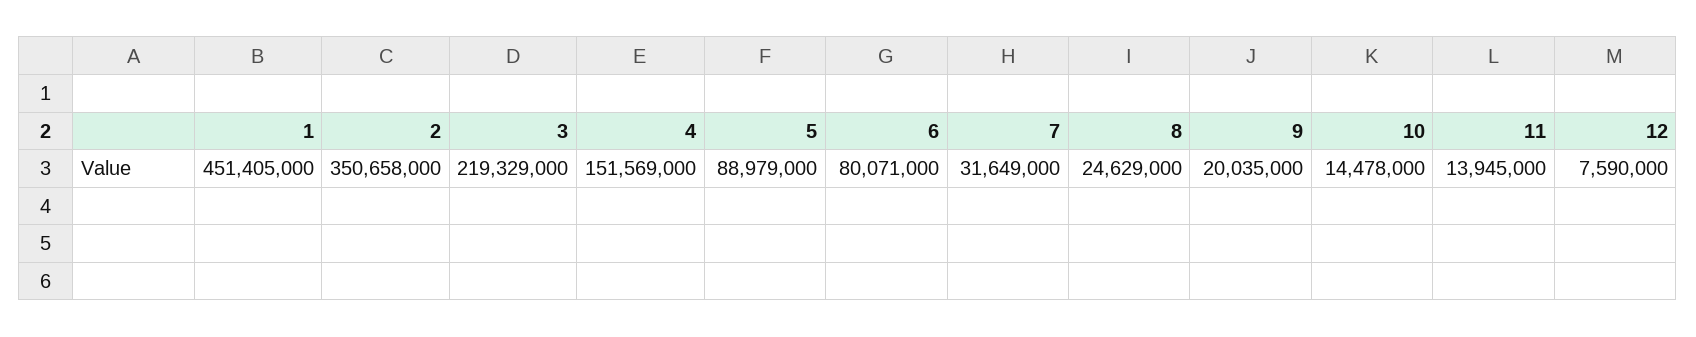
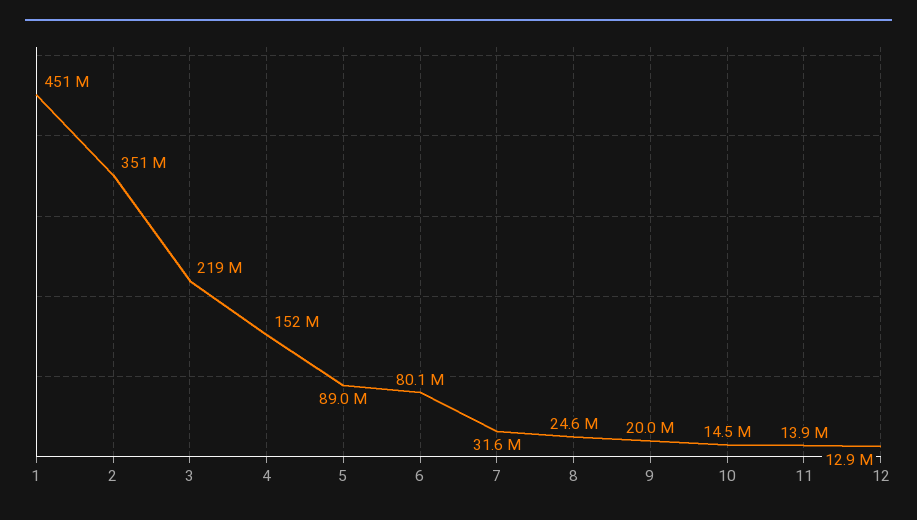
  {
    "1": 451405000,
    "2": 350658000,
    "3": 219329000,
    "4": 151569000,
    "5": 88979000,
    "6": 80071000,
    "7": 31649000,
    "8": 24629000,
    "9": 20035000,
    "10": 14478000,
    "11": 13945000,
-   "12": 7590000
+   "12": 12900000
  }

